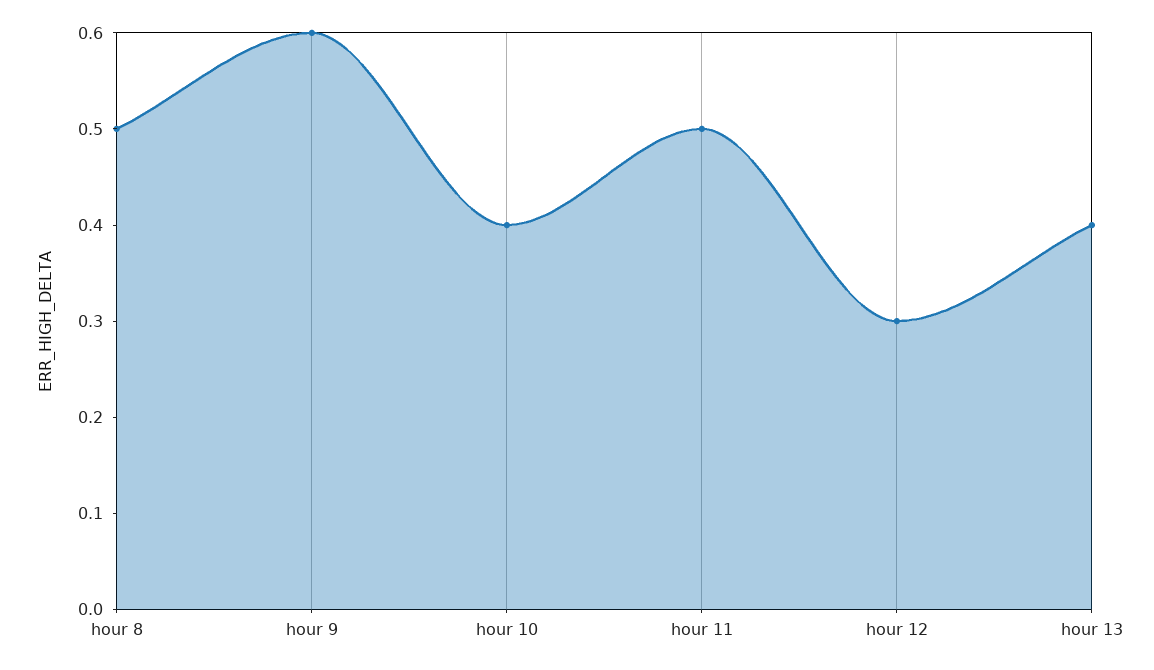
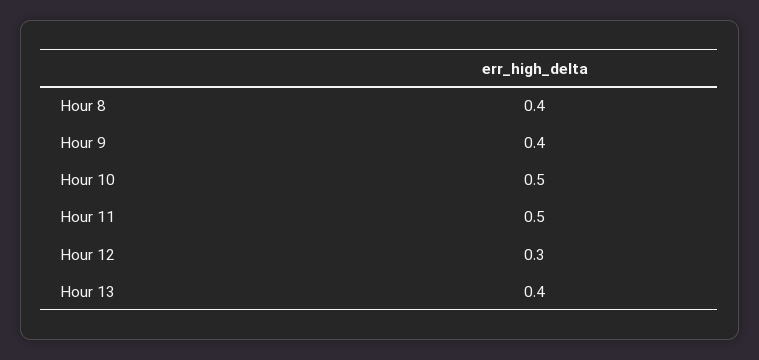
  {
-   "hour 8": 0.5,
+   "hour 8": 0.4,
-   "hour 9": 0.6,
+   "hour 9": 0.4,
-   "hour 10": 0.4,
+   "hour 10": 0.5,
    "hour 11": 0.5,
    "hour 12": 0.3,
    "hour 13": 0.4
  }

